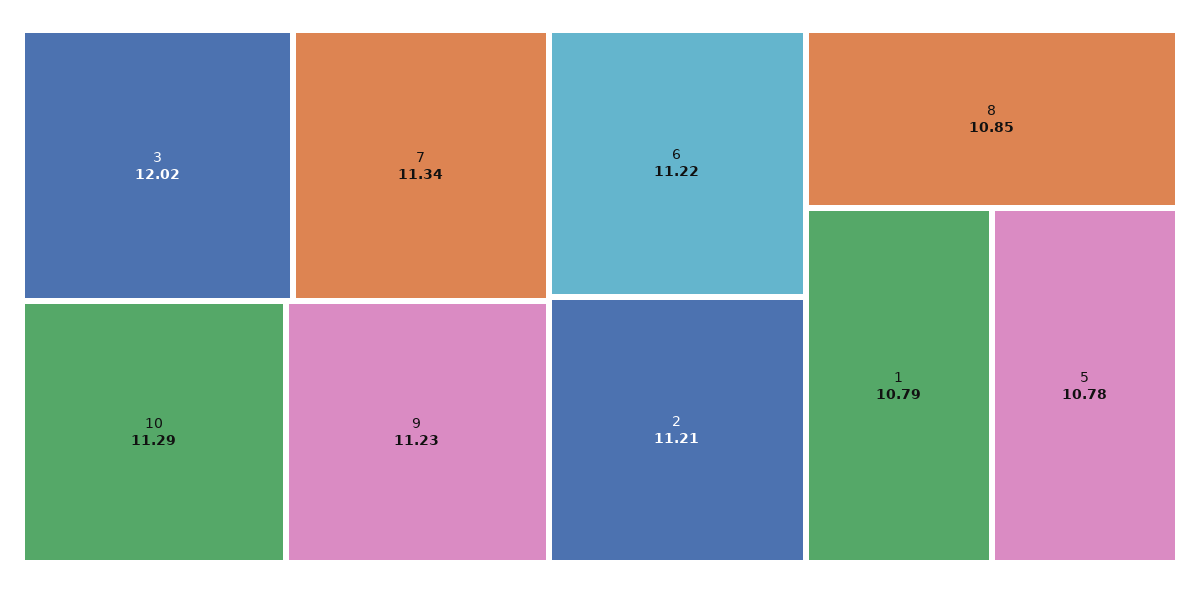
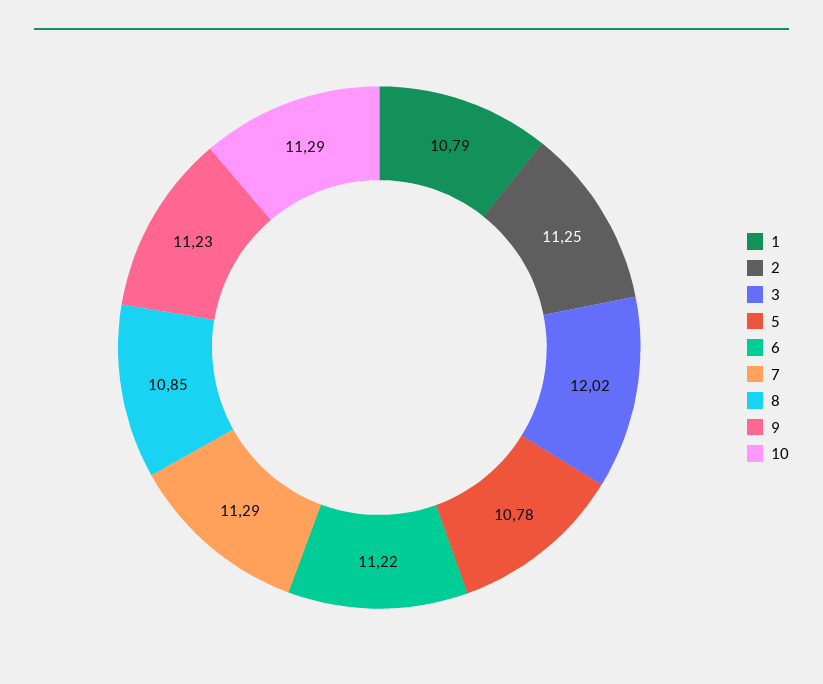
  {
    "3": 12.02,
-   "7": 11.34,
+   "7": 11.29,
    "10": 11.29,
    "9": 11.23,
    "6": 11.22,
-   "2": 11.21,
+   "2": 11.25,
    "8": 10.85,
    "1": 10.79,
    "5": 10.78
  }

